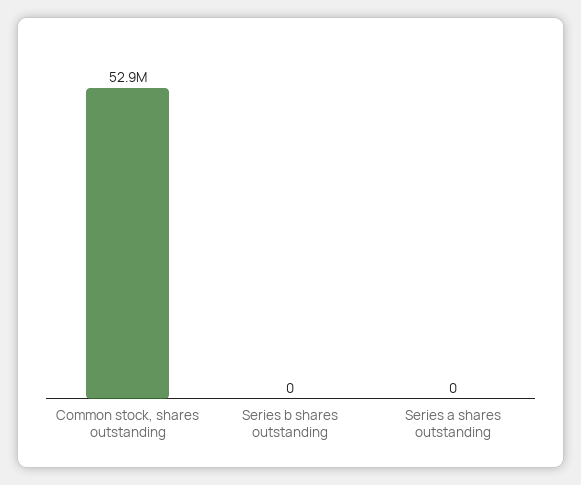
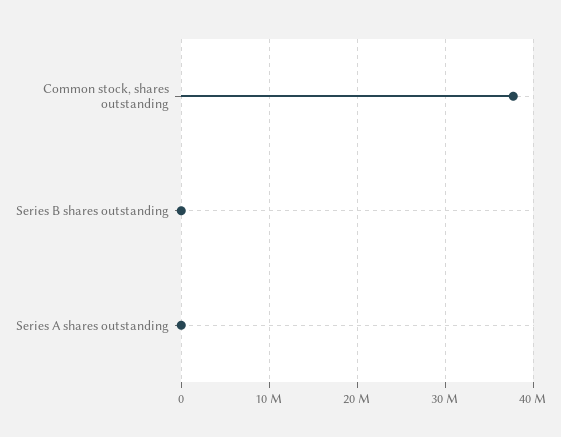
  {
-   "Common stock, shares outstanding": 52900000,
+   "Common stock, shares outstanding": 38000000,
    "Series b shares outstanding": 0,
    "Series a shares outstanding": 0
  }

